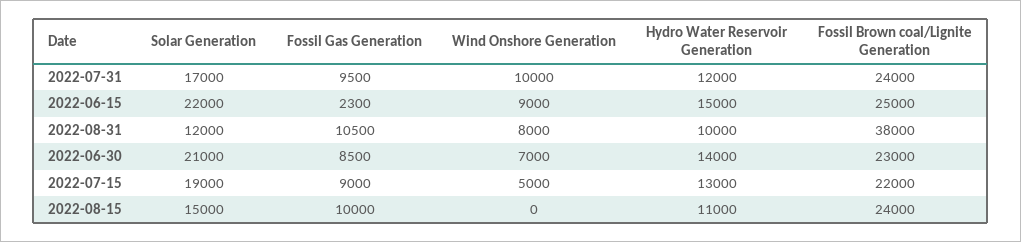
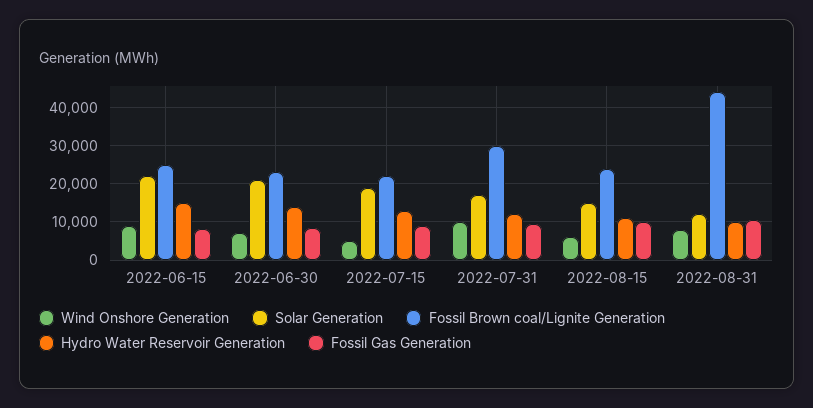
  {
    "Solar Generation": {
      "2022-07-31": 17000,
      "2022-06-15": 22000,
      "2022-08-31": 12000,
      "2022-06-30": 21000,
      "2022-07-15": 19000,
      "2022-08-15": 15000
    },
    "Fossil Gas Generation": {
      "2022-07-31": 9500,
-     "2022-06-15": 2300,
+     "2022-06-15": 8000,
      "2022-08-31": 10500,
      "2022-06-30": 8500,
      "2022-07-15": 9000,
      "2022-08-15": 10000
    },
    "Wind Onshore Generation": {
      "2022-07-31": 10000,
      "2022-06-15": 9000,
      "2022-08-31": 8000,
      "2022-06-30": 7000,
      "2022-07-15": 5000,
-     "2022-08-15": 0
+     "2022-08-15": 6000
    },
    "Hydro Water Reservoir Generation": {
      "2022-07-31": 12000,
      "2022-06-15": 15000,
      "2022-08-31": 10000,
      "2022-06-30": 14000,
      "2022-07-15": 13000,
      "2022-08-15": 11000
    },
    "Fossil Brown coal/Lignite Generation": {
-     "2022-07-31": 24000,
+     "2022-07-31": 30000,
      "2022-06-15": 25000,
-     "2022-08-31": 38000,
+     "2022-08-31": 44000,
      "2022-06-30": 23000,
      "2022-07-15": 22000,
      "2022-08-15": 24000
    }
  }

